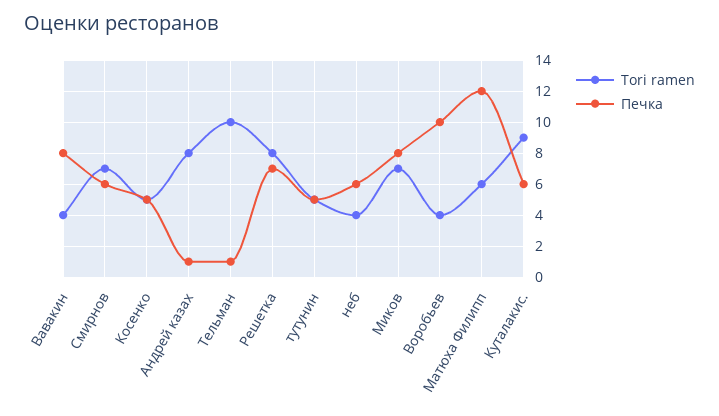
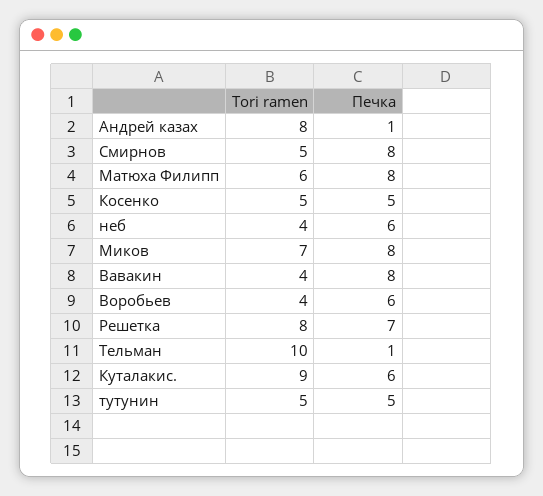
  {
    "Tori ramen": {
      "Вавакин": 4,
-     "Смирнов": 7,
+     "Смирнов": 5,
      "Косенко": 5,
      "Андрей казах": 8,
      "Тельман": 10,
      "Решетка": 8,
      "тутунин": 5,
      "неб": 4,
      "Миков": 7,
      "Воробьев": 4,
      "Матюха Филипп": 6,
      "Куталакис.": 9
    },
    "Печка": {
      "Вавакин": 8,
-     "Смирнов": 6,
+     "Смирнов": 8,
      "Косенко": 5,
      "Андрей казах": 1,
      "Тельман": 1,
      "Решетка": 7,
      "тутунин": 5,
      "неб": 6,
      "Миков": 8,
-     "Воробьев": 10,
+     "Воробьев": 6,
-     "Матюха Филипп": 12,
+     "Матюха Филипп": 8,
      "Куталакис.": 6
    }
  }

